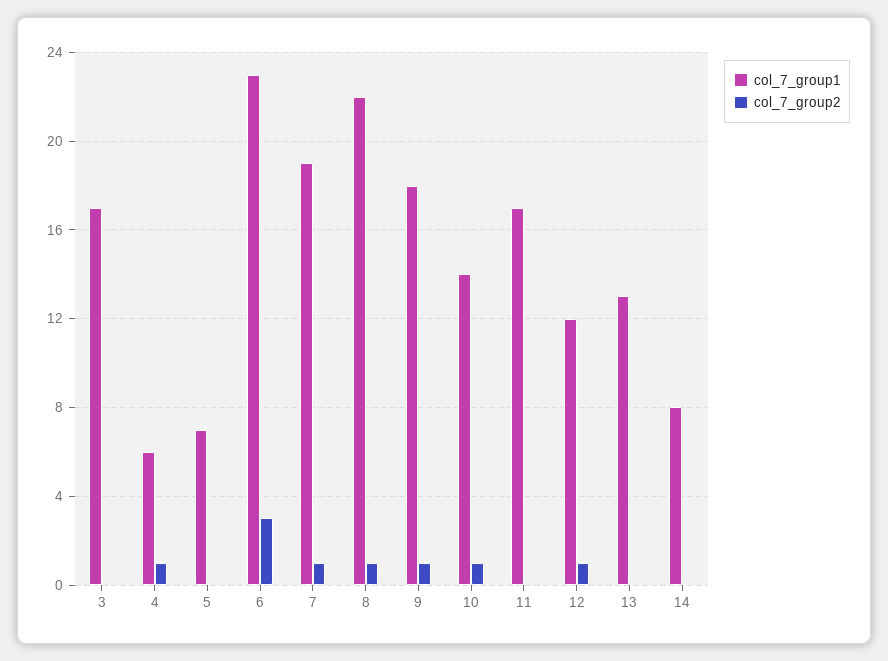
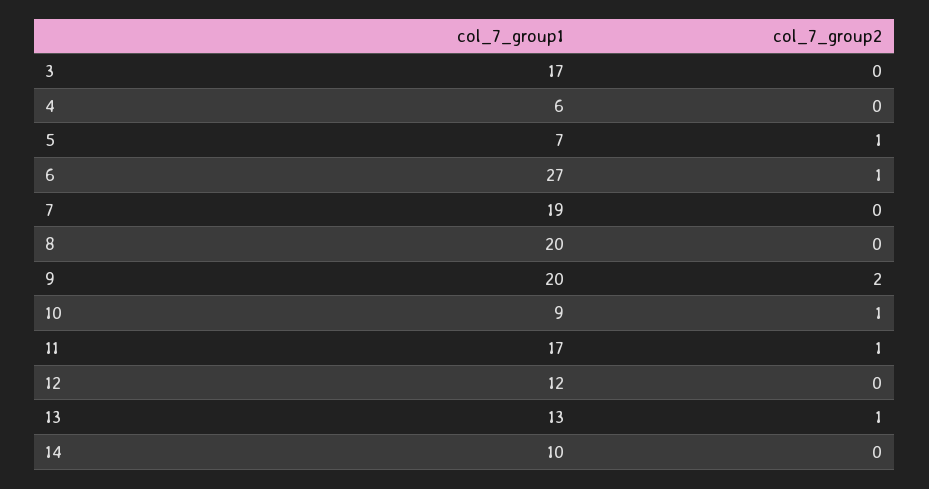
  {
    "col_7_group1": {
      "3": 17,
      "4": 6,
      "5": 7,
-     "6": 23,
+     "6": 27,
      "7": 19,
-     "8": 22,
+     "8": 20,
-     "9": 18,
+     "9": 20,
-     "10": 14,
+     "10": 9,
      "11": 17,
      "12": 12,
      "13": 13,
-     "14": 8
+     "14": 10
    },
    "col_7_group2": {
      "3": 0,
-     "4": 1,
+     "4": 0,
-     "5": 0,
+     "5": 1,
-     "6": 3,
+     "6": 1,
-     "7": 1,
+     "7": 0,
-     "8": 1,
+     "8": 0,
-     "9": 1,
+     "9": 2,
      "10": 1,
-     "11": 0,
+     "11": 1,
-     "12": 1,
+     "12": 0,
-     "13": 0,
+     "13": 1,
      "14": 0
    }
  }

